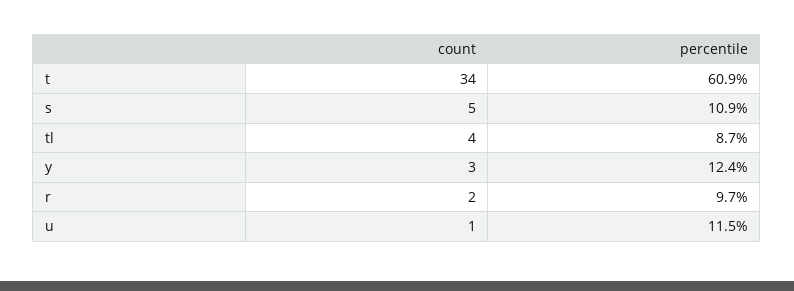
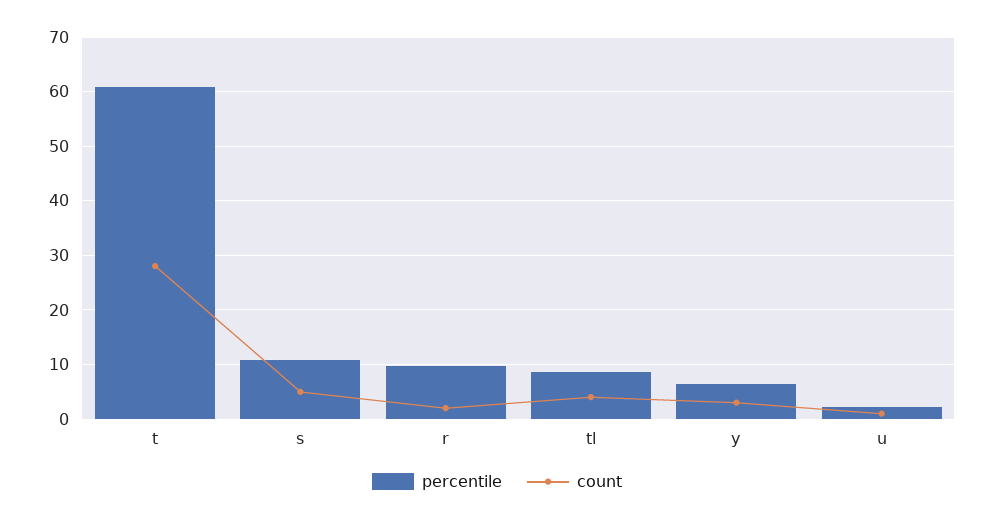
  {
    "count": {
-     "t": 34,
+     "t": 28,
      "s": 5,
      "tl": 4,
      "y": 3,
      "r": 2,
      "u": 1
    },
    "percentile": {
      "t": 60.9,
      "s": 10.9,
      "tl": 8.7,
-     "y": 12.4,
+     "y": 6,
      "r": 9.7,
-     "u": 11.5
+     "u": 2
    }
  }

